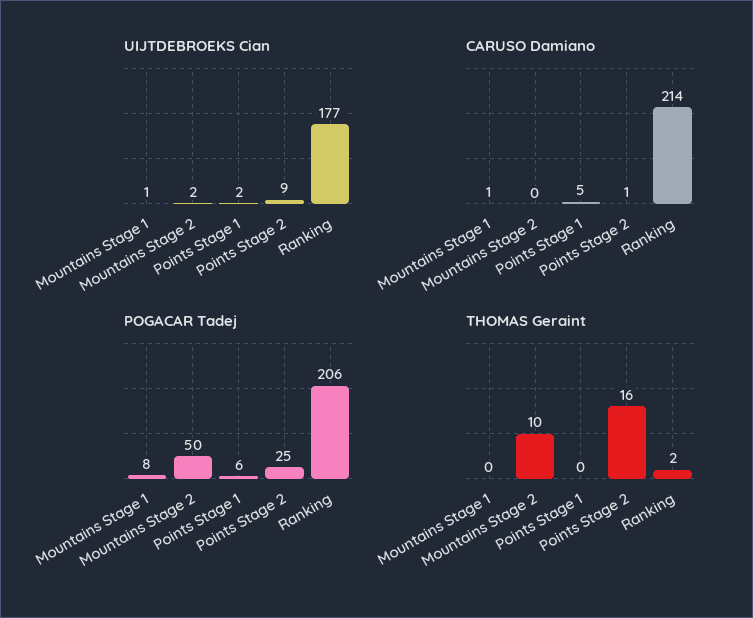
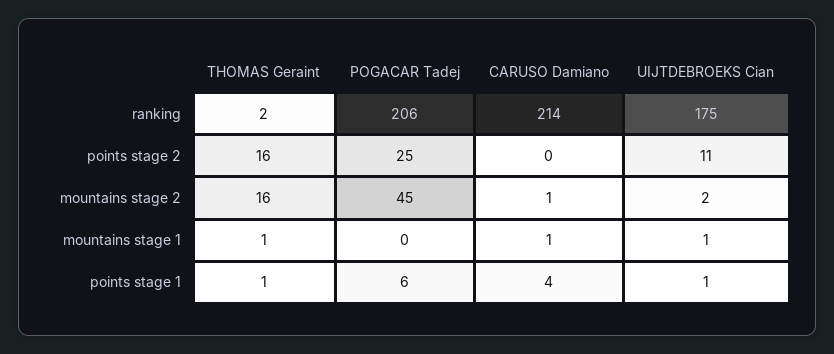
  {
    "UIJTDEBROEKS Cian": {
      "Mountains Stage 1": 1,
      "Mountains Stage 2": 2,
-     "Points Stage 1": 2,
+     "Points Stage 1": 1,
-     "Points Stage 2": 9,
+     "Points Stage 2": 11,
-     "Ranking": 177
+     "Ranking": 175
    },
    "CARUSO Damiano": {
      "Mountains Stage 1": 1,
-     "Mountains Stage 2": 0,
+     "Mountains Stage 2": 1,
-     "Points Stage 1": 5,
+     "Points Stage 1": 4,
-     "Points Stage 2": 1,
+     "Points Stage 2": 0,
      "Ranking": 214
    },
    "POGACAR Tadej": {
-     "Mountains Stage 1": 8,
+     "Mountains Stage 1": 0,
-     "Mountains Stage 2": 50,
+     "Mountains Stage 2": 45,
      "Points Stage 1": 6,
      "Points Stage 2": 25,
      "Ranking": 206
    },
    "THOMAS Geraint": {
-     "Mountains Stage 1": 0,
+     "Mountains Stage 1": 1,
-     "Mountains Stage 2": 10,
+     "Mountains Stage 2": 16,
-     "Points Stage 1": 0,
+     "Points Stage 1": 1,
      "Points Stage 2": 16,
      "Ranking": 2
    }
  }

